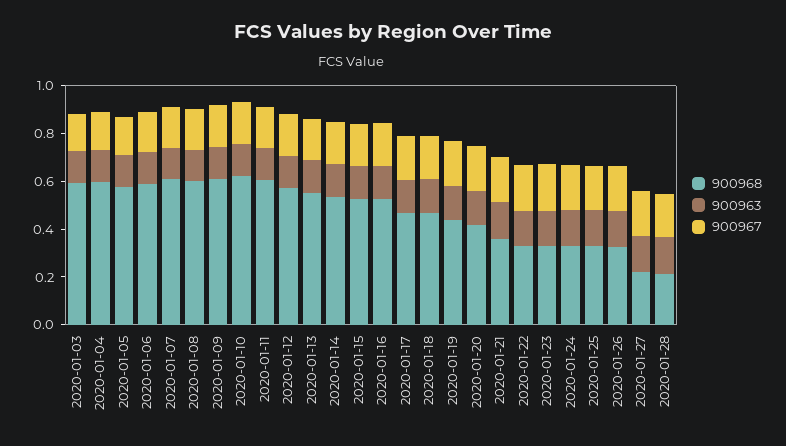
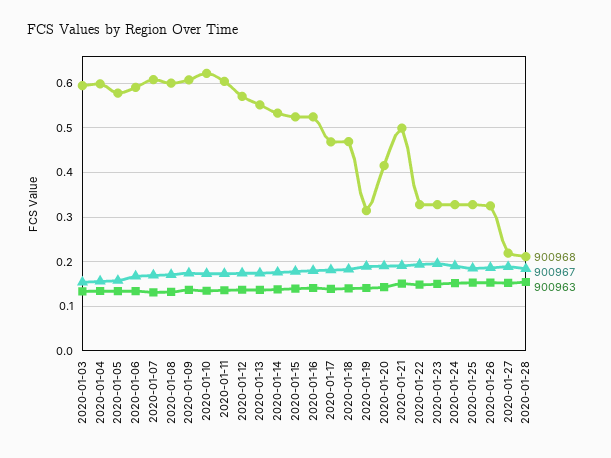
  {
    "900968": {
      "2020-01-03": 0.6,
      "2020-01-04": 0.6,
      "2020-01-05": 0.58,
      "2020-01-06": 0.6,
      "2020-01-07": 0.6,
      "2020-01-08": 0.6,
      "2020-01-09": 0.6,
      "2020-01-10": 0.62,
      "2020-01-11": 0.6,
      "2020-01-12": 0.58,
      "2020-01-13": 0.56,
      "2020-01-14": 0.54,
      "2020-01-15": 0.52,
      "2020-01-16": 0.52,
      "2020-01-17": 0.46,
      "2020-01-18": 0.46,
-     "2020-01-19": 0.45,
+     "2020-01-19": 0.32,
      "2020-01-20": 0.42,
-     "2020-01-21": 0.35,
+     "2020-01-21": 0.5,
      "2020-01-22": 0.32,
      "2020-01-23": 0.32,
      "2020-01-24": 0.32,
      "2020-01-25": 0.32,
      "2020-01-26": 0.32,
      "2020-01-27": 0.22,
      "2020-01-28": 0.22
    },
    "900963": {
      "2020-01-03": 0.14,
      "2020-01-04": 0.14,
      "2020-01-05": 0.14,
      "2020-01-06": 0.14,
      "2020-01-07": 0.14,
      "2020-01-08": 0.14,
      "2020-01-09": 0.14,
      "2020-01-10": 0.14,
      "2020-01-11": 0.14,
      "2020-01-12": 0.14,
      "2020-01-13": 0.14,
      "2020-01-14": 0.14,
      "2020-01-15": 0.14,
      "2020-01-16": 0.14,
      "2020-01-17": 0.14,
      "2020-01-18": 0.14,
      "2020-01-19": 0.14,
      "2020-01-20": 0.14,
      "2020-01-21": 0.16,
      "2020-01-22": 0.14,
      "2020-01-23": 0.14,
      "2020-01-24": 0.16,
      "2020-01-25": 0.16,
      "2020-01-26": 0.16,
      "2020-01-27": 0.16,
      "2020-01-28": 0.16
    },
    "900967": {
      "2020-01-03": 0.16,
      "2020-01-04": 0.16,
      "2020-01-05": 0.16,
      "2020-01-06": 0.16,
      "2020-01-07": 0.16,
      "2020-01-08": 0.18,
      "2020-01-09": 0.18,
      "2020-01-10": 0.18,
      "2020-01-11": 0.18,
      "2020-01-12": 0.18,
      "2020-01-13": 0.18,
      "2020-01-14": 0.18,
      "2020-01-15": 0.18,
      "2020-01-16": 0.18,
      "2020-01-17": 0.18,
      "2020-01-18": 0.18,
      "2020-01-19": 0.18,
      "2020-01-20": 0.18,
      "2020-01-21": 0.2,
      "2020-01-22": 0.2,
      "2020-01-23": 0.2,
      "2020-01-24": 0.2,
      "2020-01-25": 0.18,
      "2020-01-26": 0.18,
      "2020-01-27": 0.18,
      "2020-01-28": 0.18
    }
  }

